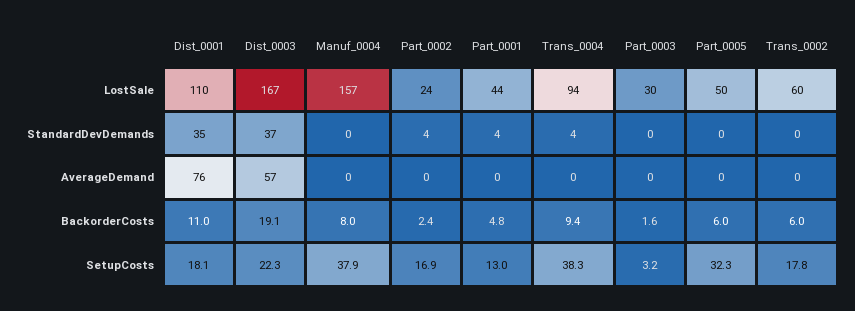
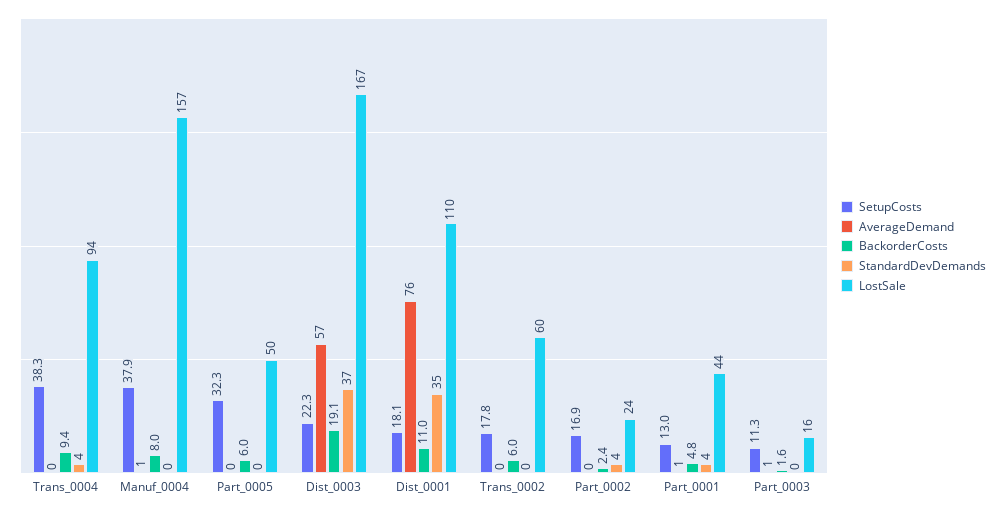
  {
    "LostSale": {
      "Dist_0001": 110,
      "Dist_0003": 167,
      "Manuf_0004": 157,
      "Part_0002": 24,
      "Part_0001": 44,
      "Trans_0004": 94,
-     "Part_0003": 30,
+     "Part_0003": 16,
      "Part_0005": 50,
      "Trans_0002": 60
    },
    "StandardDevDemands": {
      "Dist_0001": 35,
      "Dist_0003": 37,
      "Manuf_0004": 0,
      "Part_0002": 4,
      "Part_0001": 4,
      "Trans_0004": 4,
      "Part_0003": 0,
      "Part_0005": 0,
      "Trans_0002": 0
    },
    "AverageDemand": {
      "Dist_0001": 76,
      "Dist_0003": 57,
-     "Manuf_0004": 0,
+     "Manuf_0004": 1,
      "Part_0002": 0,
-     "Part_0001": 0,
+     "Part_0001": 1,
      "Trans_0004": 0,
-     "Part_0003": 0,
+     "Part_0003": 1,
      "Part_0005": 0,
      "Trans_0002": 0
    },
    "BackorderCosts": {
      "Dist_0001": 11,
      "Dist_0003": 19.1,
      "Manuf_0004": 8,
      "Part_0002": 2.4,
      "Part_0001": 4.8,
      "Trans_0004": 9.4,
      "Part_0003": 1.6,
      "Part_0005": 6,
      "Trans_0002": 6
    },
    "SetupCosts": {
      "Dist_0001": 18.1,
      "Dist_0003": 22.3,
      "Manuf_0004": 37.9,
      "Part_0002": 16.9,
      "Part_0001": 13,
      "Trans_0004": 38.3,
-     "Part_0003": 3.2,
+     "Part_0003": 11.3,
      "Part_0005": 32.3,
      "Trans_0002": 17.8
    }
  }

